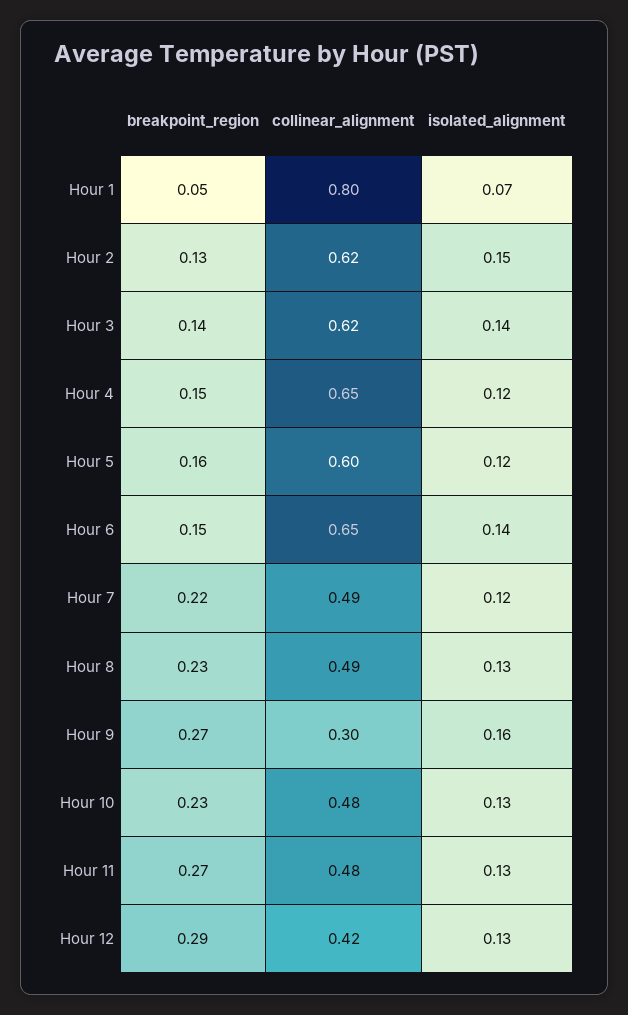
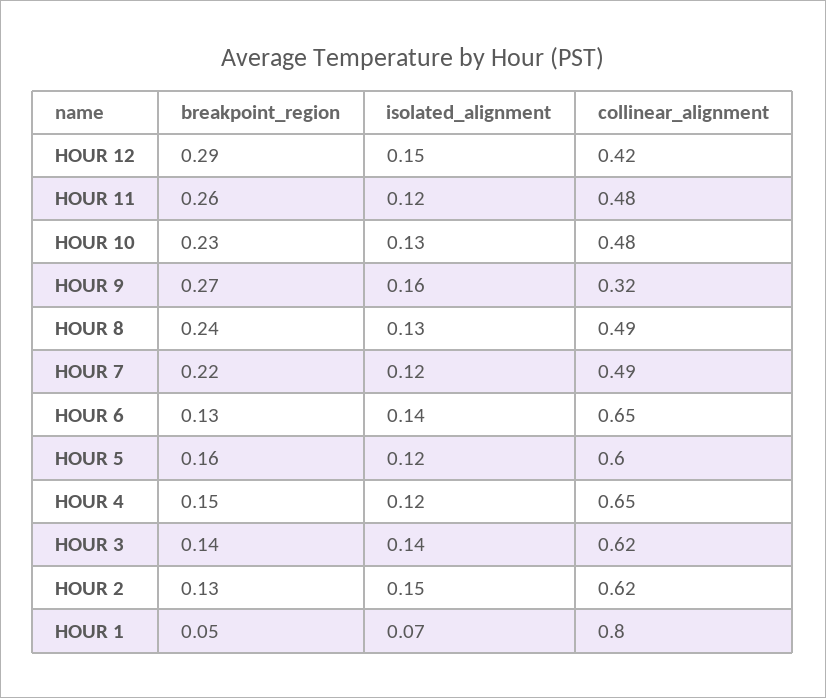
  {
    "breakpoint_region": {
      "Hour 1": 0.05,
      "Hour 2": 0.13,
      "Hour 3": 0.14,
      "Hour 4": 0.15,
      "Hour 5": 0.16,
-     "Hour 6": 0.15,
+     "Hour 6": 0.13,
      "Hour 7": 0.22,
-     "Hour 8": 0.23,
+     "Hour 8": 0.24,
      "Hour 9": 0.27,
      "Hour 10": 0.23,
-     "Hour 11": 0.27,
+     "Hour 11": 0.26,
      "Hour 12": 0.29
    },
    "collinear_alignment": {
      "Hour 1": 0.8,
      "Hour 2": 0.62,
      "Hour 3": 0.62,
      "Hour 4": 0.65,
      "Hour 5": 0.6,
      "Hour 6": 0.65,
      "Hour 7": 0.49,
      "Hour 8": 0.49,
-     "Hour 9": 0.3,
+     "Hour 9": 0.32,
      "Hour 10": 0.48,
      "Hour 11": 0.48,
      "Hour 12": 0.42
    },
    "isolated_alignment": {
      "Hour 1": 0.07,
      "Hour 2": 0.15,
      "Hour 3": 0.14,
      "Hour 4": 0.12,
      "Hour 5": 0.12,
      "Hour 6": 0.14,
      "Hour 7": 0.12,
      "Hour 8": 0.13,
      "Hour 9": 0.16,
      "Hour 10": 0.13,
-     "Hour 11": 0.13,
+     "Hour 11": 0.12,
-     "Hour 12": 0.13
+     "Hour 12": 0.15
    }
  }

